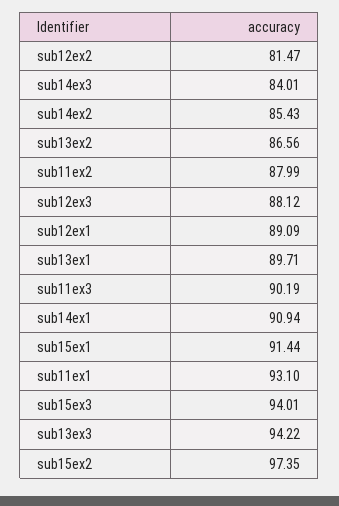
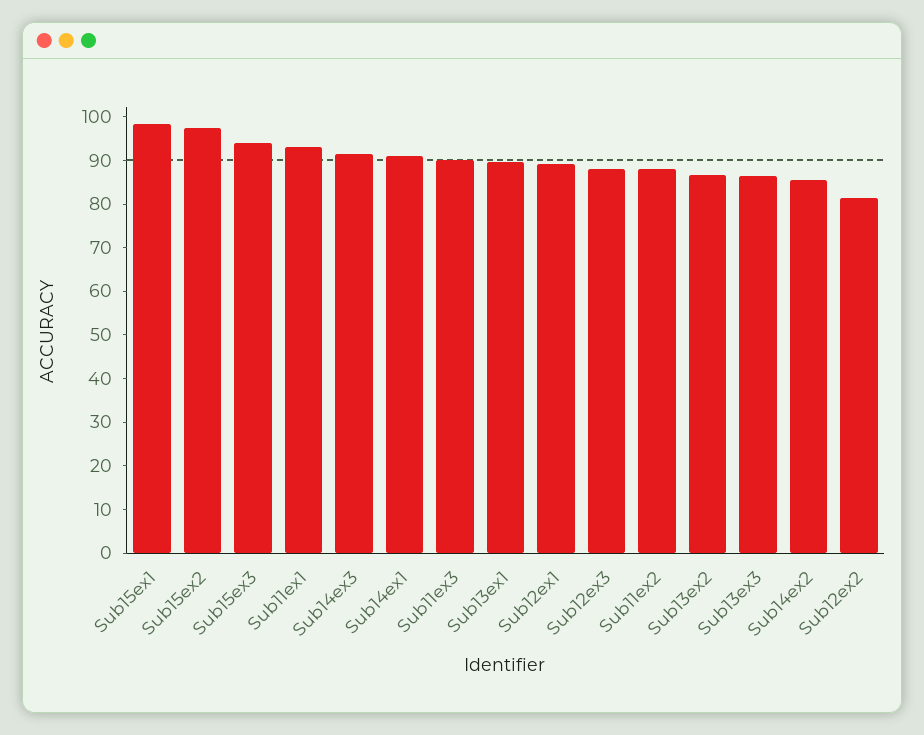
  {
    "sub12ex2": 81.47,
-   "sub14ex3": 84.01,
+   "sub14ex3": 92,
    "sub14ex2": 85.43,
    "sub13ex2": 86.56,
    "sub11ex2": 87.99,
    "sub12ex3": 88.12,
    "sub12ex1": 89.09,
    "sub13ex1": 89.71,
    "sub11ex3": 90.19,
    "sub14ex1": 90.94,
-   "sub15ex1": 91.44,
+   "sub15ex1": 98,
    "sub11ex1": 93.1,
    "sub15ex3": 94.01,
-   "sub13ex3": 94.22,
+   "sub13ex3": 86,
    "sub15ex2": 97.35
  }

